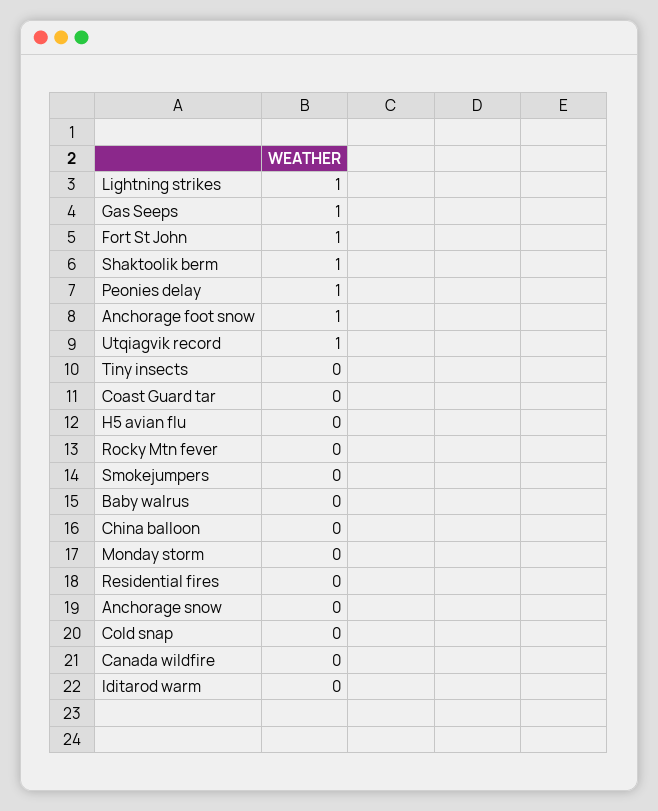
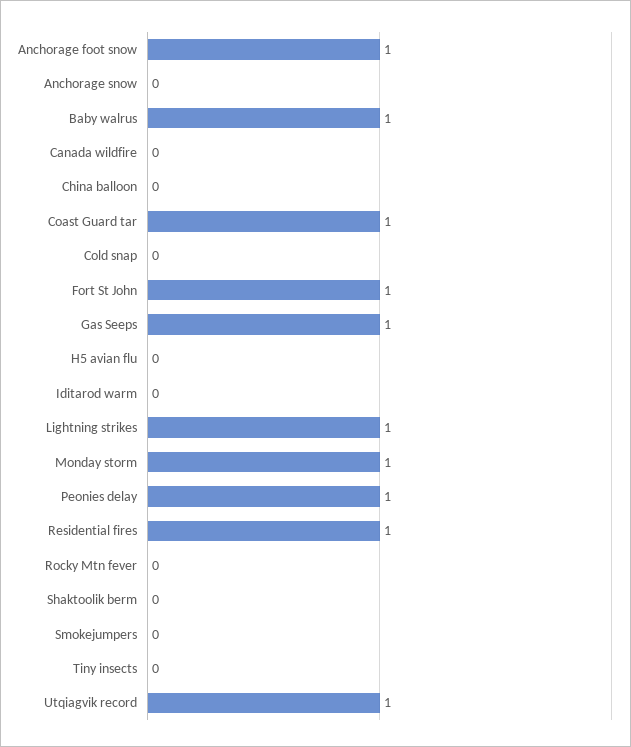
  {
    "Lightning strikes": 1,
    "Gas Seeps": 1,
    "Fort St John": 1,
-   "Shaktoolik berm": 1,
+   "Shaktoolik berm": 0,
    "Peonies delay": 1,
    "Anchorage foot snow": 1,
    "Utqiagvik record": 1,
    "Tiny insects": 0,
-   "Coast Guard tar": 0,
+   "Coast Guard tar": 1,
    "H5 avian flu": 0,
    "Rocky Mtn fever": 0,
    "Smokejumpers": 0,
-   "Baby walrus": 0,
+   "Baby walrus": 1,
    "China balloon": 0,
-   "Monday storm": 0,
+   "Monday storm": 1,
-   "Residential fires": 0,
+   "Residential fires": 1,
    "Anchorage snow": 0,
    "Cold snap": 0,
    "Canada wildfire": 0,
    "Iditarod warm": 0
  }

